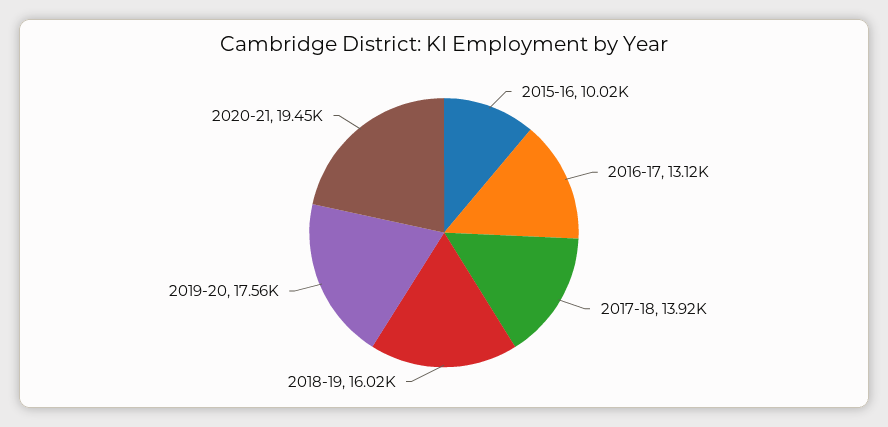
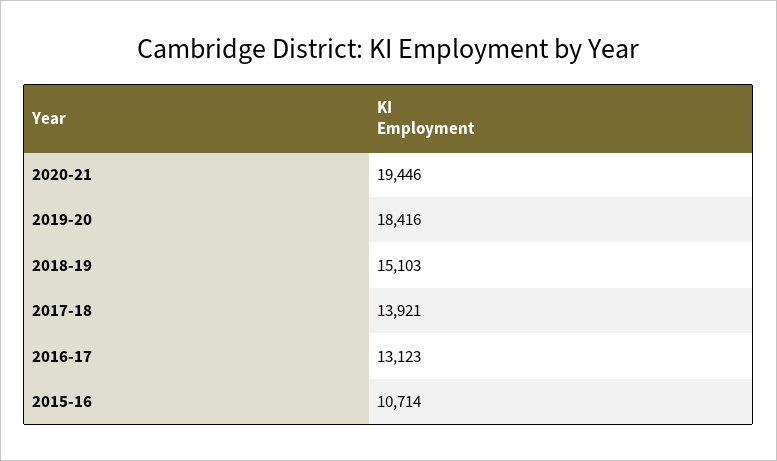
  {
-   "2015-16": 10020,
+   "2015-16": 10714,
    "2016-17": 13123,
    "2017-18": 13921,
-   "2018-19": 16020,
+   "2018-19": 15103,
-   "2019-20": 17560,
+   "2019-20": 18416,
    "2020-21": 19446
  }

